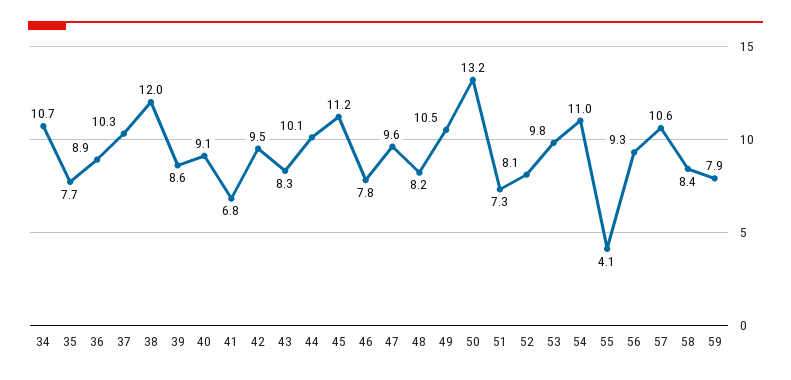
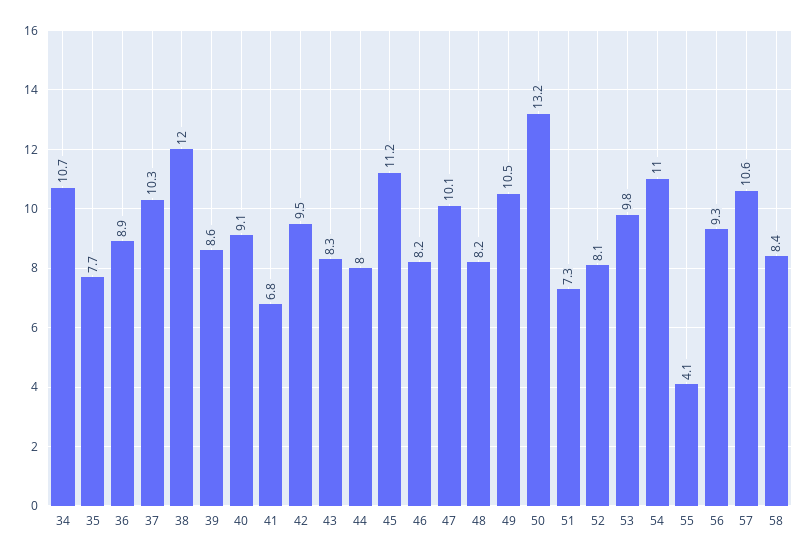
  {
    "34": 10.7,
    "35": 7.7,
    "36": 8.9,
    "37": 10.3,
    "38": 12,
    "39": 8.6,
    "40": 9.1,
    "41": 6.8,
    "42": 9.5,
    "43": 8.3,
-   "44": 10.1,
+   "44": 8,
    "45": 11.2,
-   "46": 7.8,
+   "46": 8.2,
-   "47": 9.6,
+   "47": 10.1,
    "48": 8.2,
    "49": 10.5,
    "50": 13.2,
    "51": 7.3,
    "52": 8.1,
    "53": 9.8,
    "54": 11,
    "55": 4.1,
    "56": 9.3,
    "57": 10.6,
-   "58": 8.4,
+   "58": 8.4
-   "59": 7.9
  }

